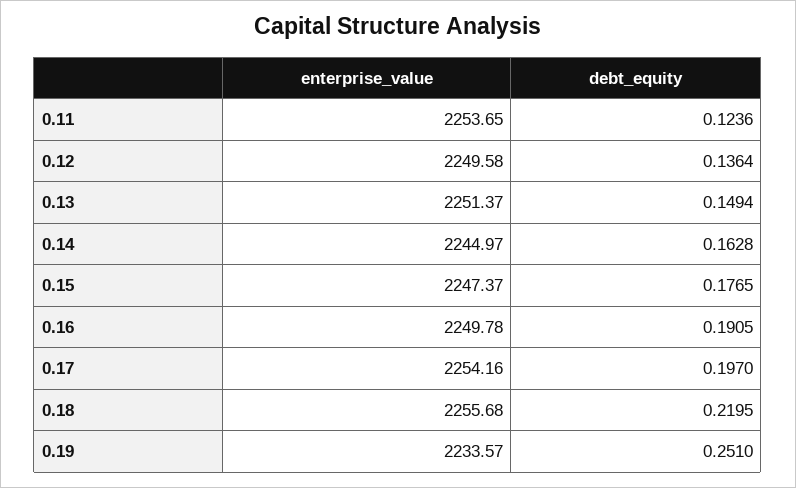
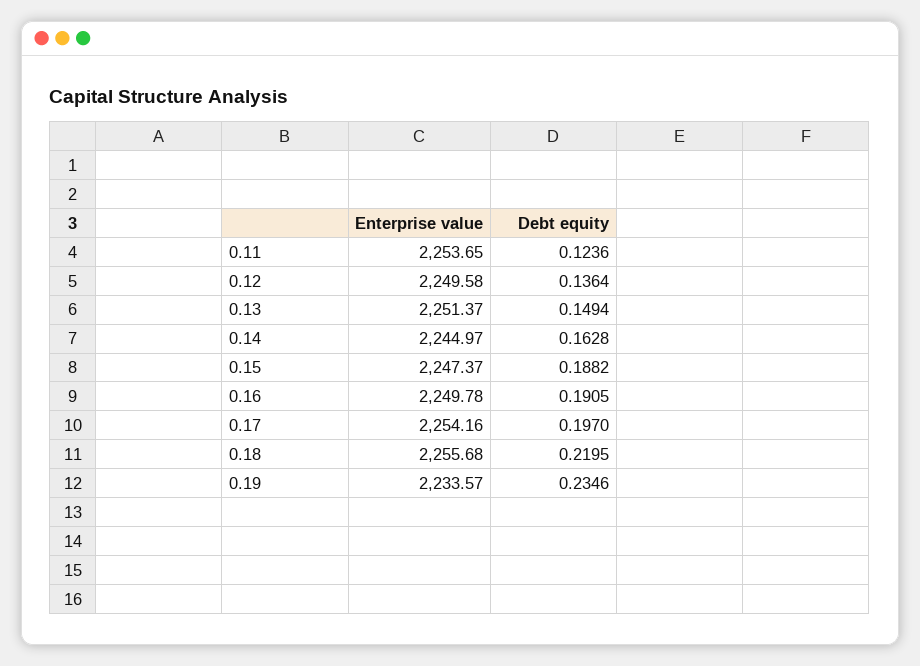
  {
    "enterprise_value": {
      "0.11": 2253.65,
      "0.12": 2249.58,
      "0.13": 2251.37,
      "0.14": 2244.97,
      "0.15": 2247.37,
      "0.16": 2249.78,
      "0.17": 2254.16,
      "0.18": 2255.68,
      "0.19": 2233.57
    },
    "debt_equity": {
      "0.11": 0.1236,
      "0.12": 0.1364,
      "0.13": 0.1494,
      "0.14": 0.1628,
-     "0.15": 0.1765,
+     "0.15": 0.1882,
      "0.16": 0.1905,
      "0.17": 0.197,
      "0.18": 0.2195,
-     "0.19": 0.251
+     "0.19": 0.2346
    }
  }

